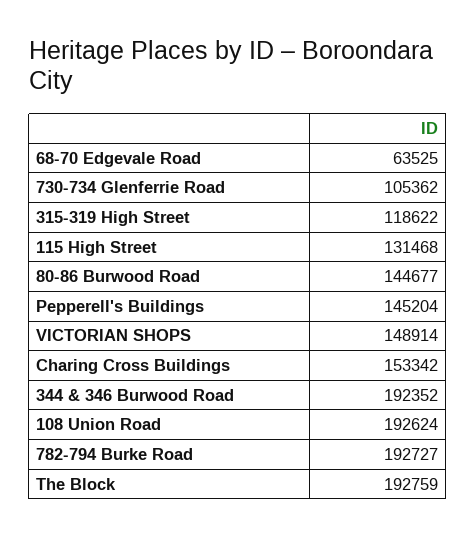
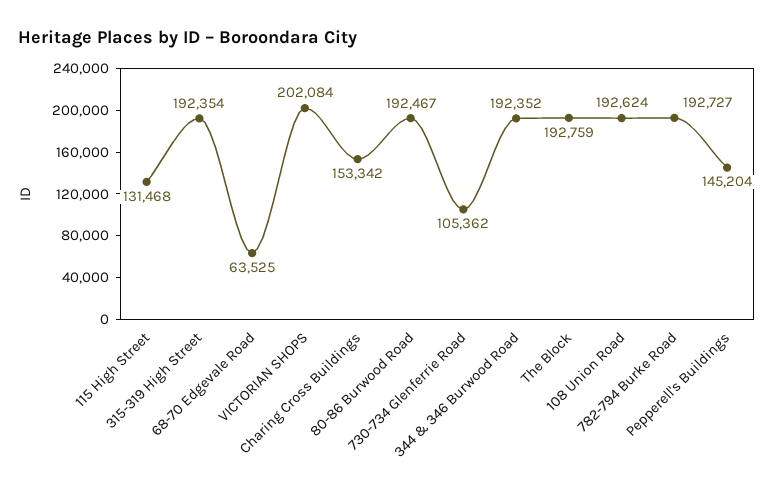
  {
    "68-70 Edgevale Road": 63525,
    "730-734 Glenferrie Road": 105362,
-   "315-319 High Street": 118622,
+   "315-319 High Street": 192354,
    "115 High Street": 131468,
-   "80-86 Burwood Road": 144677,
+   "80-86 Burwood Road": 192467,
    "Pepperell's Buildings": 145204,
-   "VICTORIAN SHOPS": 148914,
+   "VICTORIAN SHOPS": 202084,
    "Charing Cross Buildings": 153342,
    "344 & 346 Burwood Road": 192352,
    "108 Union Road": 192624,
    "782-794 Burke Road": 192727,
    "The Block": 192759
  }

